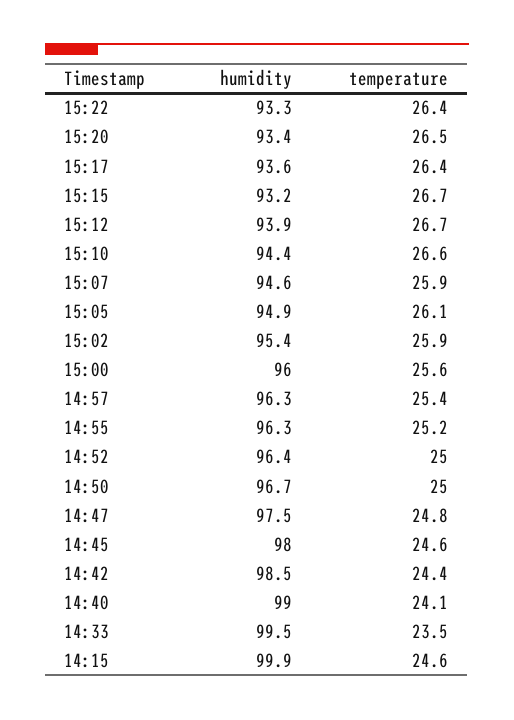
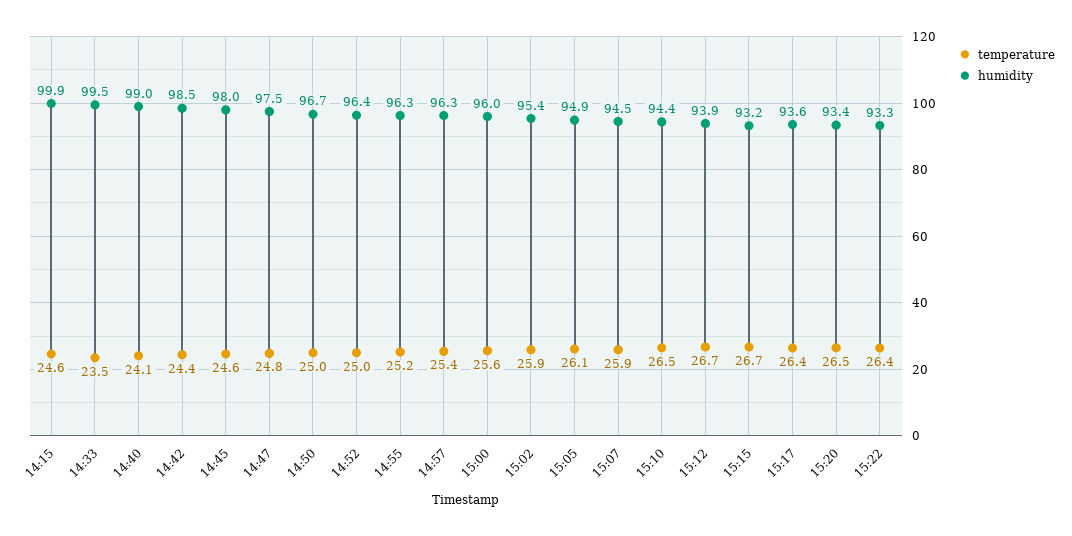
  {
    "humidity": {
      "15:22": 93.3,
      "15:20": 93.4,
      "15:17": 93.6,
      "15:15": 93.2,
      "15:12": 93.9,
      "15:10": 94.4,
-     "15:07": 94.6,
+     "15:07": 94.5,
      "15:05": 94.9,
      "15:02": 95.4,
      "15:00": 96,
      "14:57": 96.3,
      "14:55": 96.3,
      "14:52": 96.4,
      "14:50": 96.7,
      "14:47": 97.5,
      "14:45": 98,
      "14:42": 98.5,
      "14:40": 99,
      "14:33": 99.5,
      "14:15": 99.9
    },
    "temperature": {
      "15:22": 26.4,
      "15:20": 26.5,
      "15:17": 26.4,
      "15:15": 26.7,
      "15:12": 26.7,
-     "15:10": 26.6,
+     "15:10": 26.5,
      "15:07": 25.9,
      "15:05": 26.1,
      "15:02": 25.9,
      "15:00": 25.6,
      "14:57": 25.4,
      "14:55": 25.2,
      "14:52": 25,
      "14:50": 25,
      "14:47": 24.8,
      "14:45": 24.6,
      "14:42": 24.4,
      "14:40": 24.1,
      "14:33": 23.5,
      "14:15": 24.6
    }
  }

